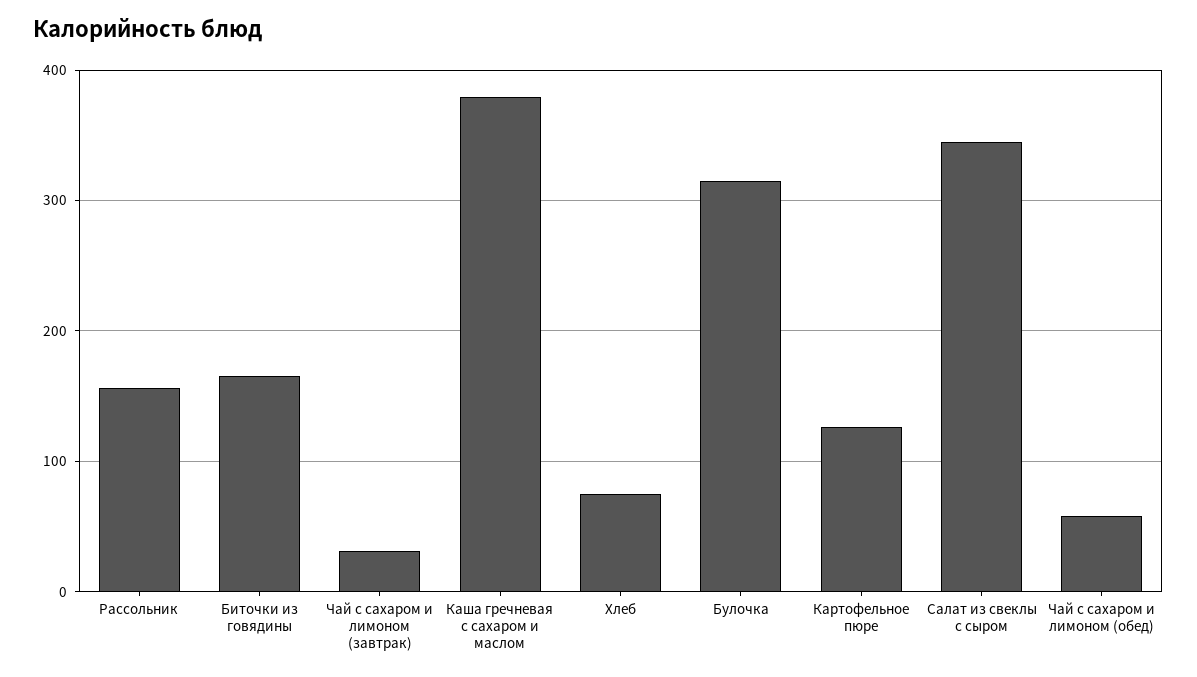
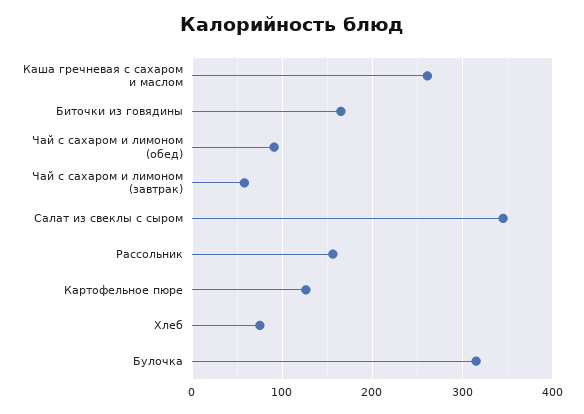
  {
    "Рассольник": 160,
    "Биточки из говядины": 170,
-   "Чай с сахаром и лимоном (завтрак)": 30,
+   "Чай с сахаром и лимоном (завтрак)": 60,
-   "Каша гречневая с сахаром и маслом": 380,
+   "Каша гречневая с сахаром и маслом": 260,
    "Хлеб": 80,
    "Булочка": 320,
    "Картофельное пюре": 130,
    "Салат из свеклы с сыром": 350,
-   "Чай с сахаром и лимоном (обед)": 60
+   "Чай с сахаром и лимоном (обед)": 90
  }

